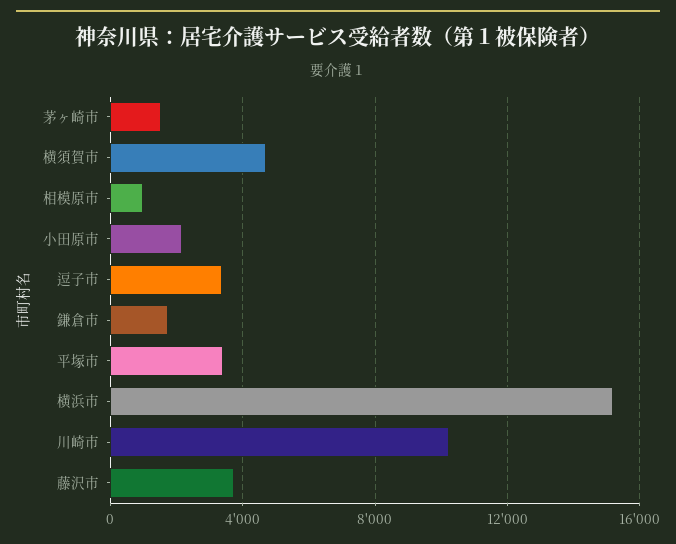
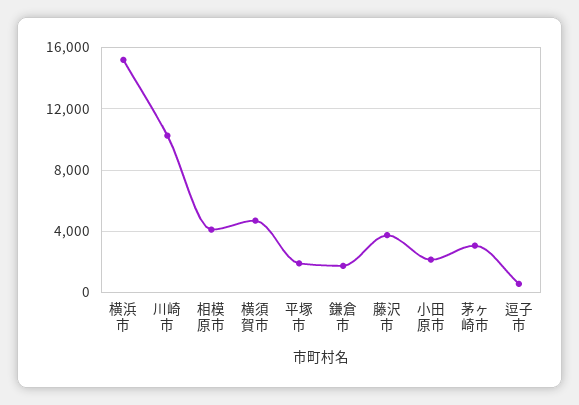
  {
-   "茅ヶ崎市": 1500,
+   "茅ヶ崎市": 3000,
    "横須賀市": 4500,
-   "相模原市": 1000,
+   "相模原市": 4000,
    "小田原市": 2000,
-   "逗子市": 3500,
+   "逗子市": 500,
    "鎌倉市": 2000,
-   "平塚市": 3500,
+   "平塚市": 2000,
    "横浜市": 15000,
    "川崎市": 10000,
    "藤沢市": 3500
  }

